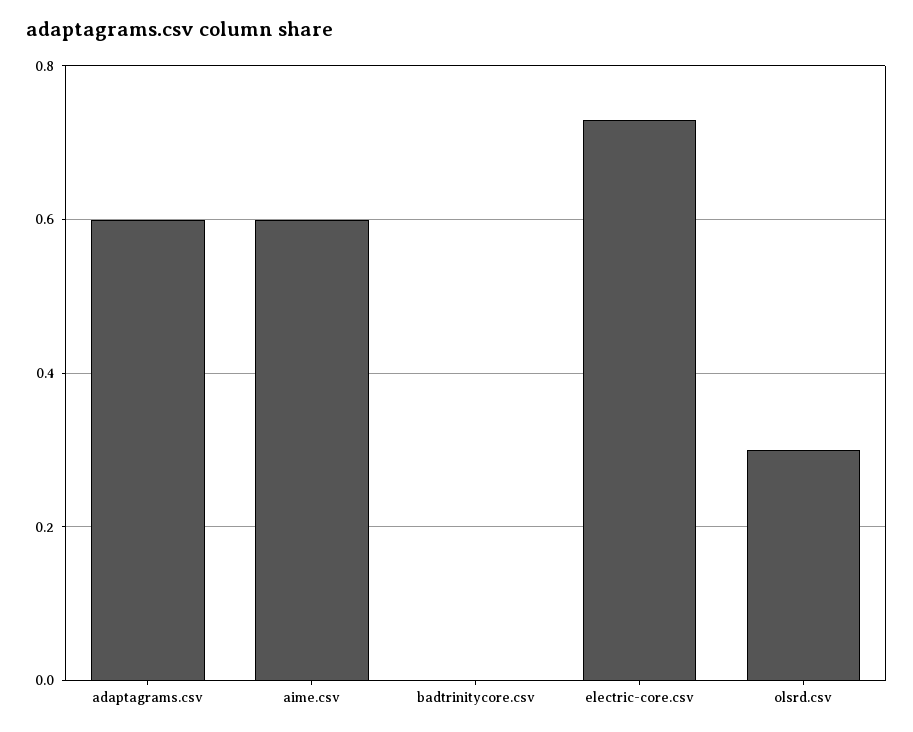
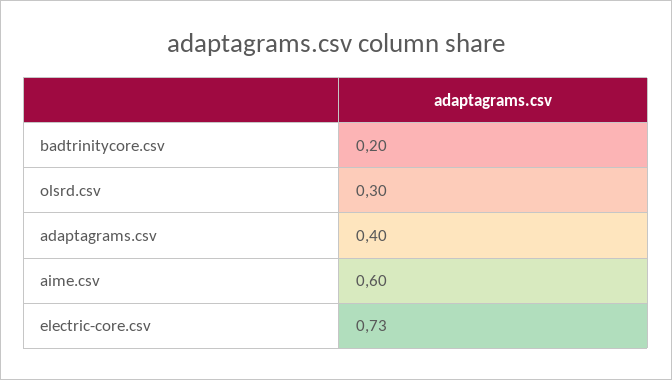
  {
-   "adaptagrams.csv": 0.6,
+   "adaptagrams.csv": 0.4,
    "aime.csv": 0.6,
-   "badtrinitycore.csv": 0,
+   "badtrinitycore.csv": 0.2,
    "electric-core.csv": 0.73,
    "olsrd.csv": 0.3
  }

